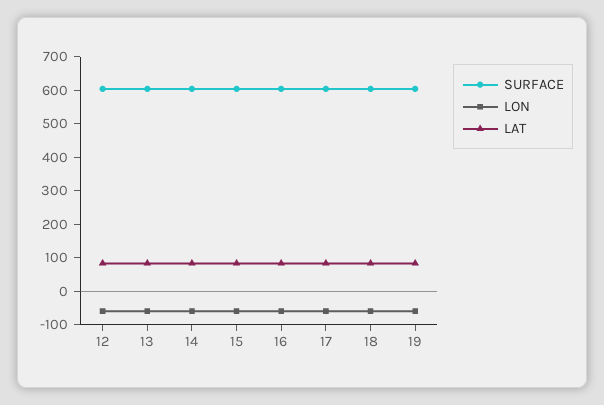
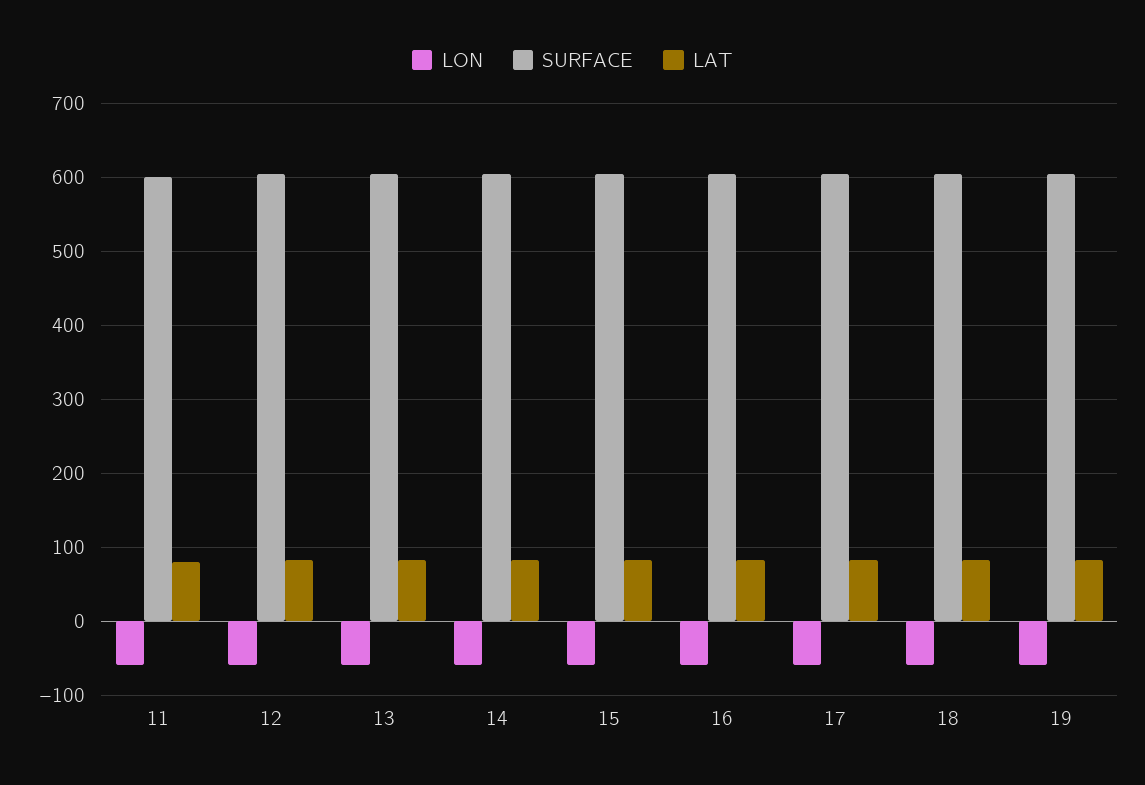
  {
    "SURFACE": {
      "12": 600,
      "13": 600,
      "14": 600,
      "15": 600,
      "16": 600,
      "17": 600,
      "18": 600,
-     "19": 600
+     "19": 600,
+     "11": 600
    },
    "LON": {
      "12": -60,
      "13": -60,
      "14": -60,
      "15": -60,
      "16": -60,
      "17": -60,
      "18": -60,
-     "19": -60
+     "19": -60,
+     "11": -60
    },
    "LAT": {
      "12": 80,
      "13": 80,
      "14": 80,
      "15": 80,
      "16": 80,
      "17": 80,
      "18": 80,
-     "19": 80
+     "19": 80,
+     "11": 80
    }
  }

